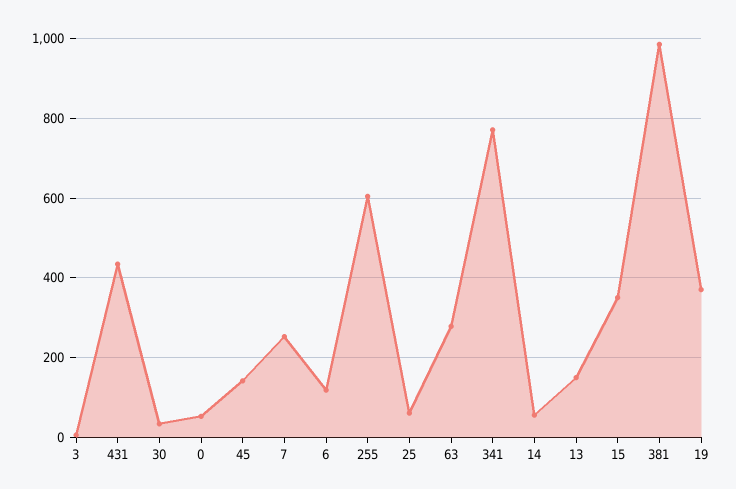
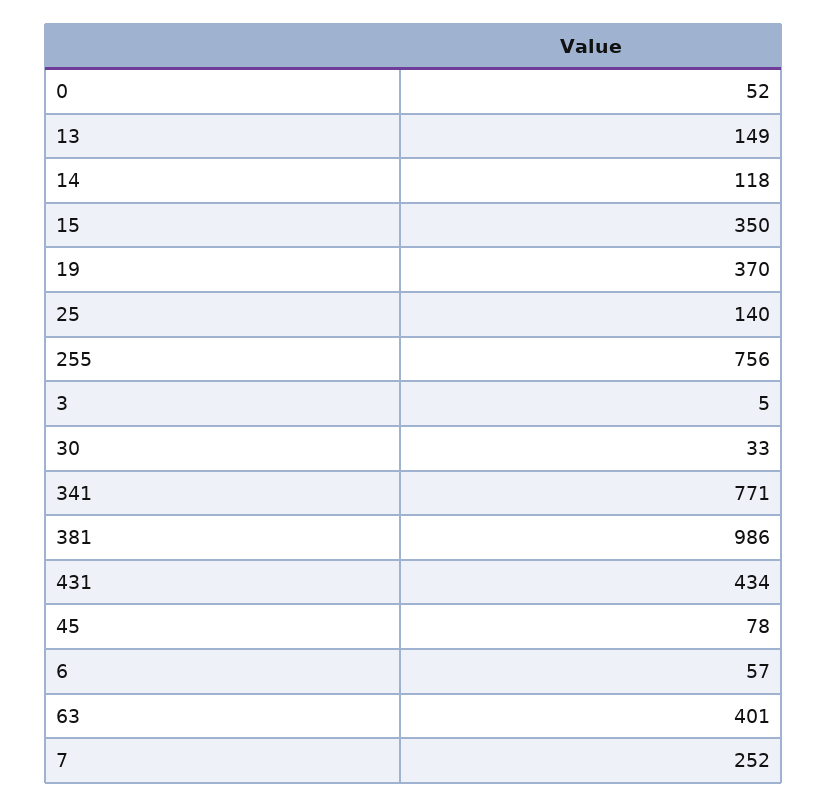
  {
    "3": 5,
    "431": 434,
    "30": 33,
    "0": 52,
-   "45": 140,
+   "45": 78,
    "7": 252,
-   "6": 120,
+   "6": 57,
-   "255": 600,
+   "255": 756,
-   "25": 60,
+   "25": 140,
-   "63": 280,
+   "63": 401,
    "341": 771,
-   "14": 60,
+   "14": 118,
    "13": 149,
    "15": 350,
    "381": 986,
    "19": 370
  }

